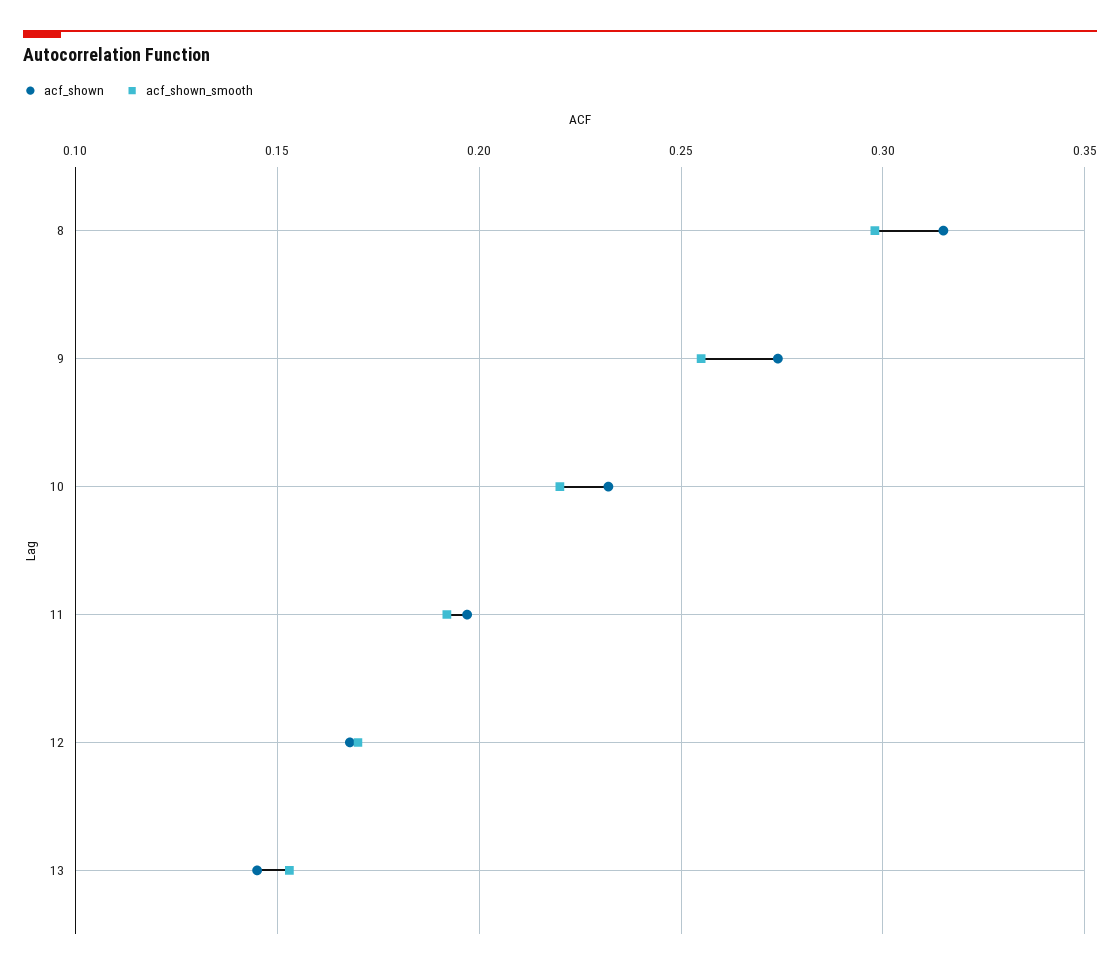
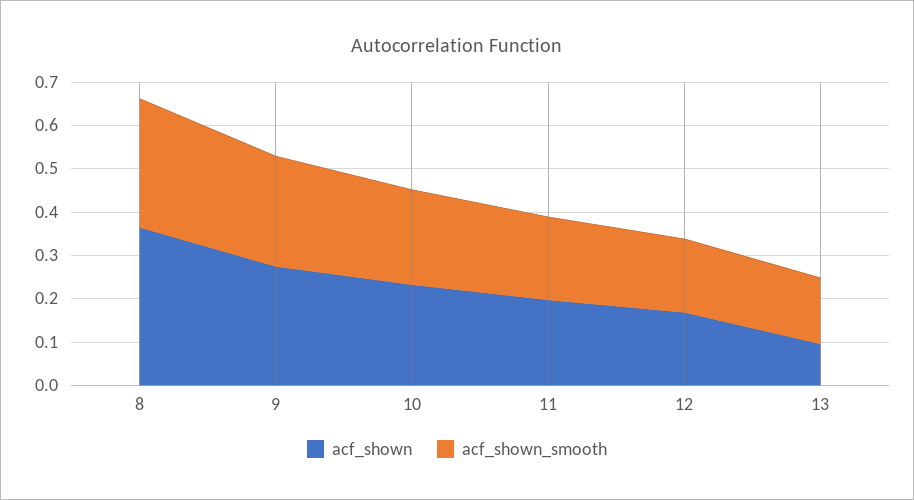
  {
    "acf_shown": {
-     "8": 0.315,
+     "8": 0.36,
      "9": 0.275,
      "10": 0.23,
      "11": 0.195,
      "12": 0.17,
-     "13": 0.145
+     "13": 0.1
    },
    "acf_shown_smooth": {
      "8": 0.3,
      "9": 0.255,
      "10": 0.22,
      "11": 0.19,
      "12": 0.17,
      "13": 0.155
    }
  }

